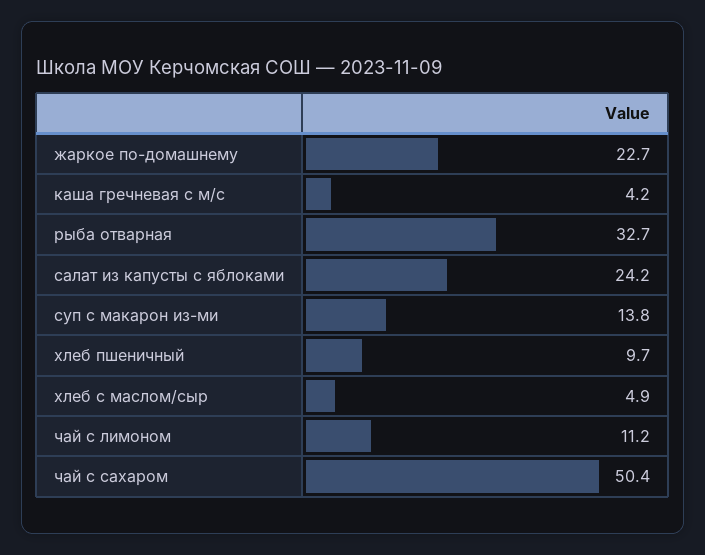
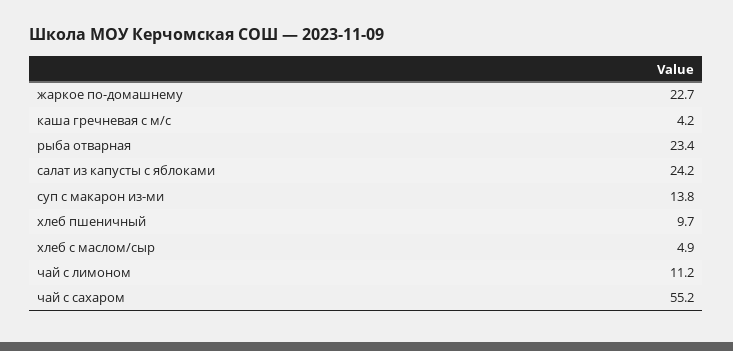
  {
    "жаркое по-домашнему": 22.7,
    "каша гречневая с м/с": 4.2,
-   "рыба отварная": 32.7,
+   "рыба отварная": 23.4,
    "салат из капусты с яблоками": 24.2,
    "суп с макарон из-ми": 13.8,
    "хлеб пшеничный": 9.7,
    "хлеб с маслом/сыр": 4.9,
    "чай с лимоном": 11.2,
-   "чай с сахаром": 50.4
+   "чай с сахаром": 55.2
  }

